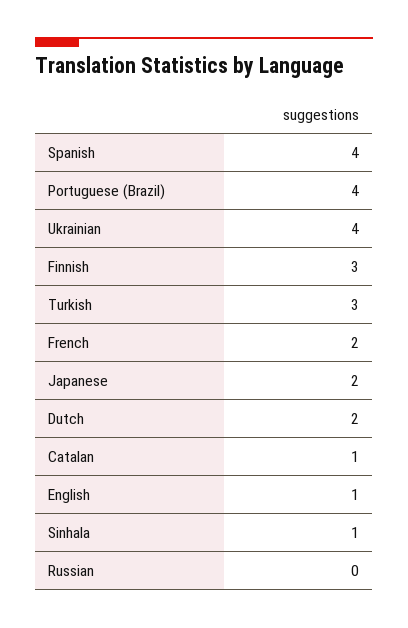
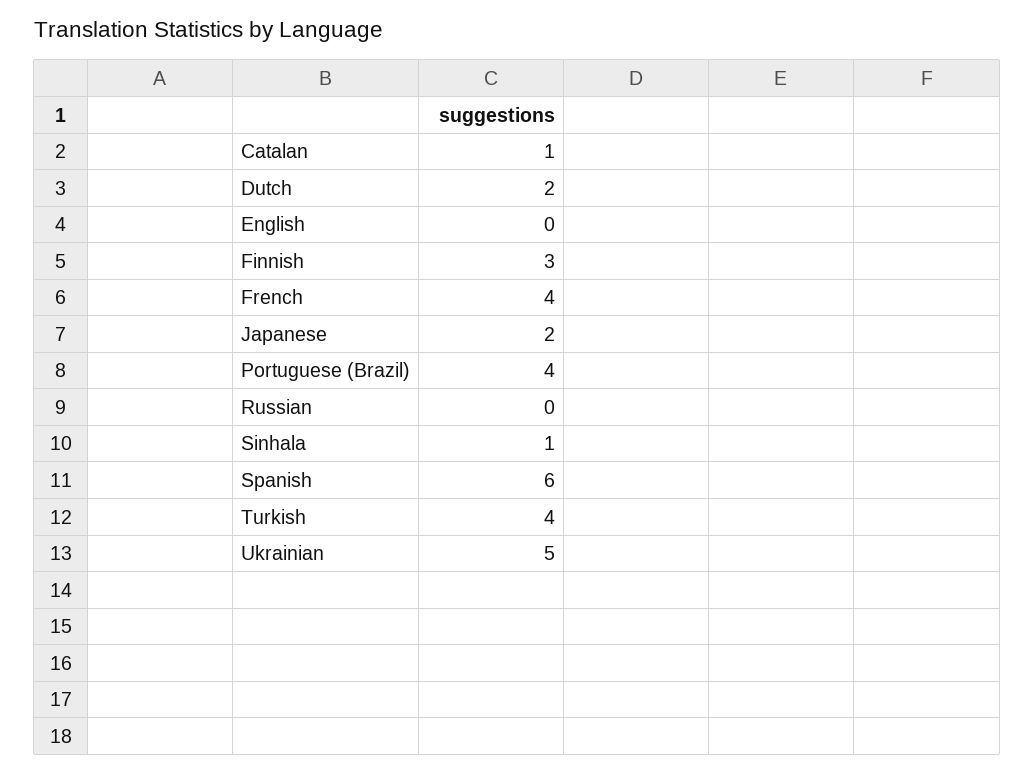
  {
-   "Spanish": 4,
+   "Spanish": 6,
    "Portuguese (Brazil)": 4,
-   "Ukrainian": 4,
+   "Ukrainian": 5,
    "Finnish": 3,
-   "Turkish": 3,
+   "Turkish": 4,
-   "French": 2,
+   "French": 4,
    "Japanese": 2,
    "Dutch": 2,
    "Catalan": 1,
-   "English": 1,
+   "English": 0,
    "Sinhala": 1,
    "Russian": 0
  }

